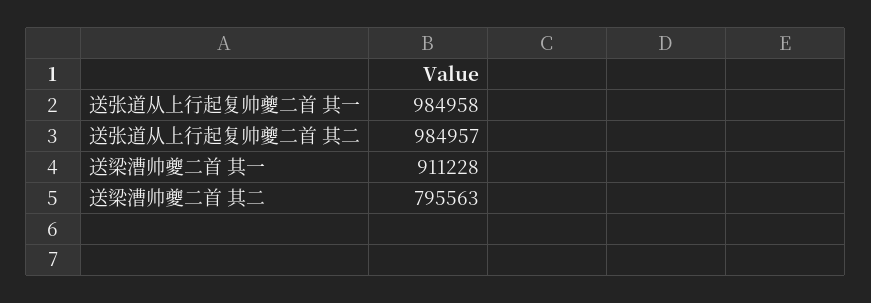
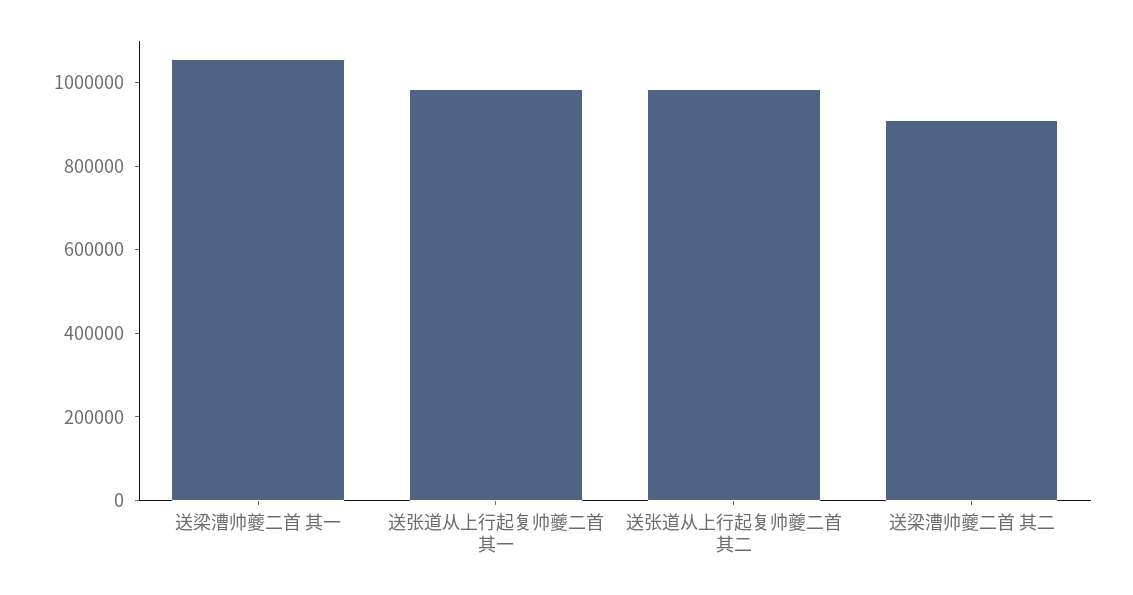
  {
    "送张道从上行起复帅夔二首 其一": 984958,
    "送张道从上行起复帅夔二首 其二": 984957,
-   "送梁漕帅夔二首 其一": 911228,
+   "送梁漕帅夔二首 其一": 1050000,
-   "送梁漕帅夔二首 其二": 795563
+   "送梁漕帅夔二首 其二": 900000
  }

